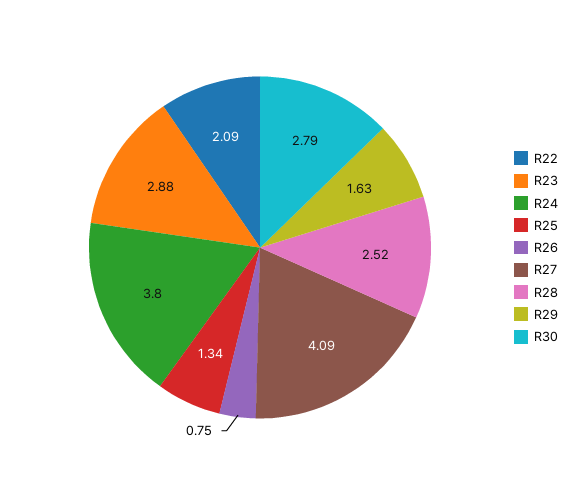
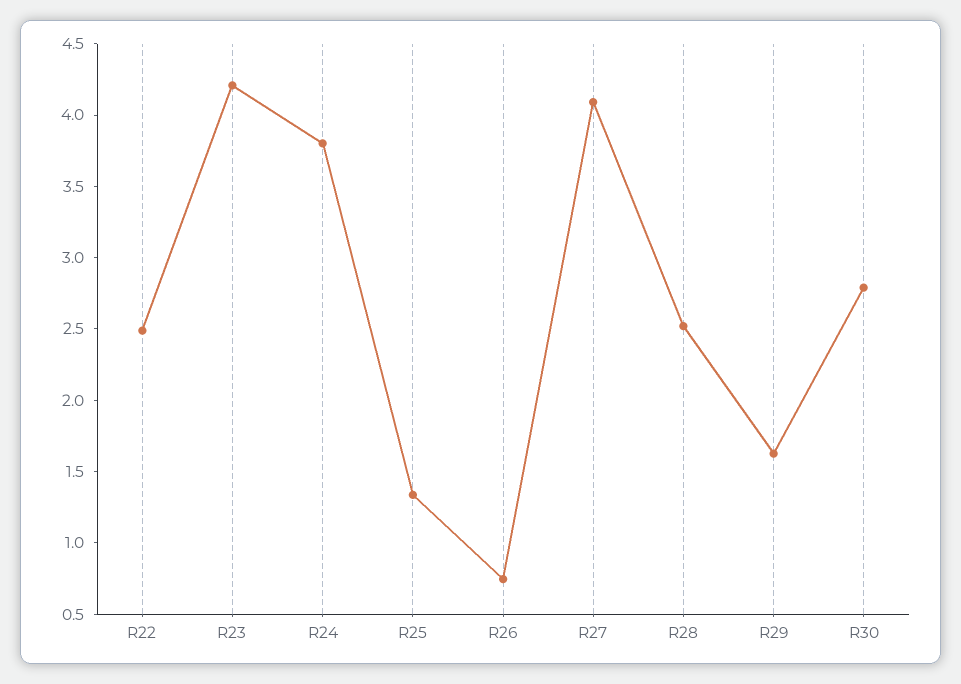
  {
-   "R22": 2.09,
+   "R22": 2.5,
-   "R23": 2.88,
+   "R23": 4.2,
    "R24": 3.8,
    "R25": 1.34,
    "R26": 0.75,
    "R27": 4.09,
    "R28": 2.52,
    "R29": 1.63,
    "R30": 2.79
  }

